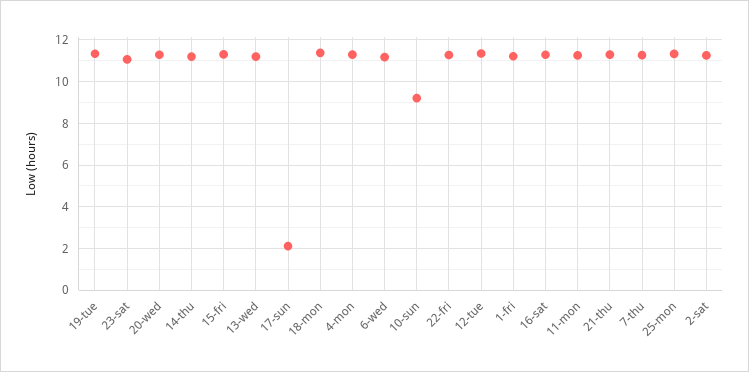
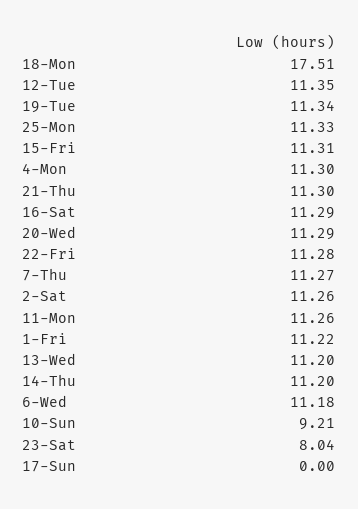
  {
    "19-tue": 11.34,
-   "23-sat": 11,
+   "23-sat": 8.04,
    "20-wed": 11.29,
    "14-thu": 11.2,
    "15-fri": 11.31,
    "13-wed": 11.2,
-   "17-sun": 2,
+   "17-sun": 0,
-   "18-mon": 11.5,
+   "18-mon": 17.51,
    "4-mon": 11.3,
    "6-wed": 11.18,
    "10-sun": 9.21,
    "22-fri": 11.28,
    "12-tue": 11.35,
    "1-fri": 11.22,
    "16-sat": 11.29,
    "11-mon": 11.26,
    "21-thu": 11.3,
    "7-thu": 11.27,
    "25-mon": 11.33,
    "2-sat": 11.26
  }

